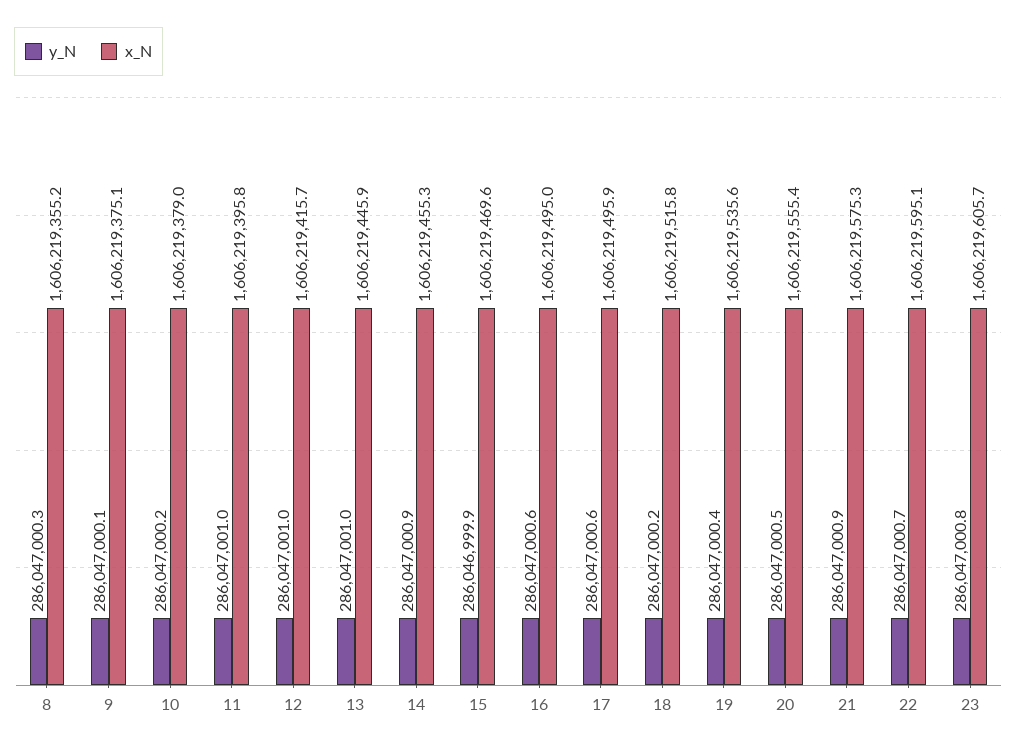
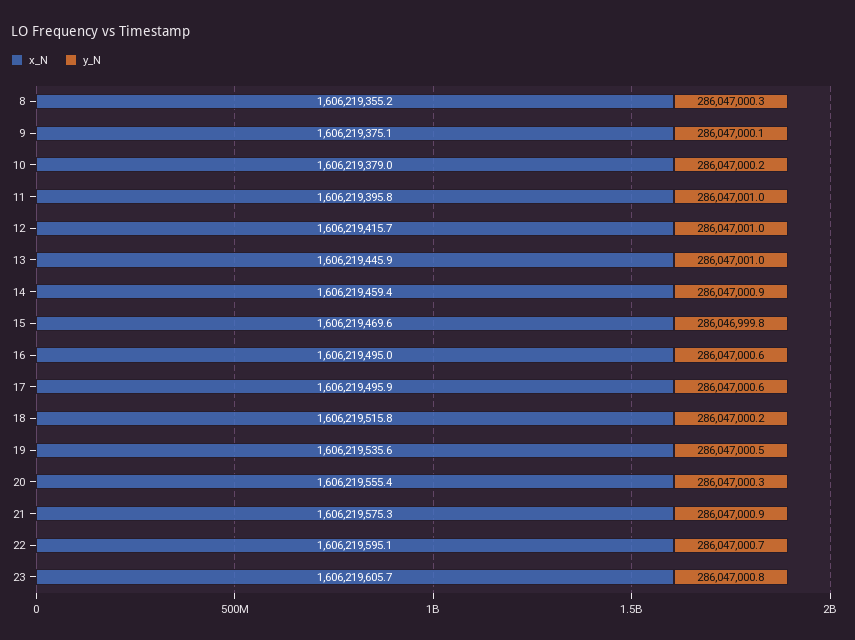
  {
    "y_N": {
      "8": 286047000.3,
      "9": 286047000.1,
      "10": 286047000.2,
      "11": 286047001,
      "12": 286047001,
      "13": 286047001,
      "14": 286047000.9,
-     "15": 286046999.9,
+     "15": 286046999.8,
      "16": 286047000.6,
      "17": 286047000.6,
      "18": 286047000.2,
-     "19": 286047000.4,
+     "19": 286047000.5,
-     "20": 286047000.5,
+     "20": 286047000.3,
      "21": 286047000.9,
      "22": 286047000.7,
      "23": 286047000.8
    },
    "x_N": {
      "8": 1606219355.2,
      "9": 1606219375.1,
      "10": 1606219379,
      "11": 1606219395.8,
      "12": 1606219415.7,
      "13": 1606219445.9,
-     "14": 1606219455.3,
+     "14": 1606219459.4,
      "15": 1606219469.6,
      "16": 1606219495,
      "17": 1606219495.9,
      "18": 1606219515.8,
      "19": 1606219535.6,
      "20": 1606219555.4,
      "21": 1606219575.3,
      "22": 1606219595.1,
      "23": 1606219605.7
    }
  }

